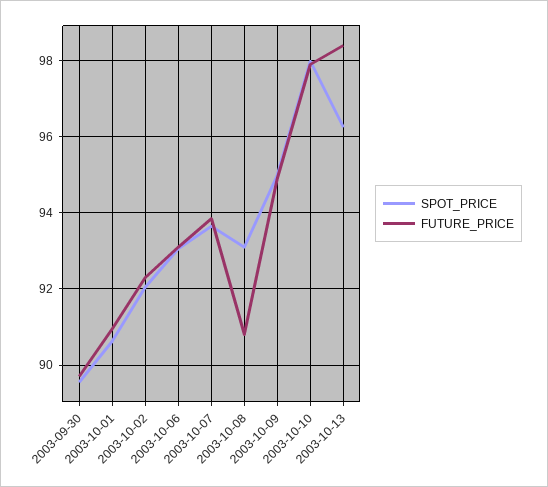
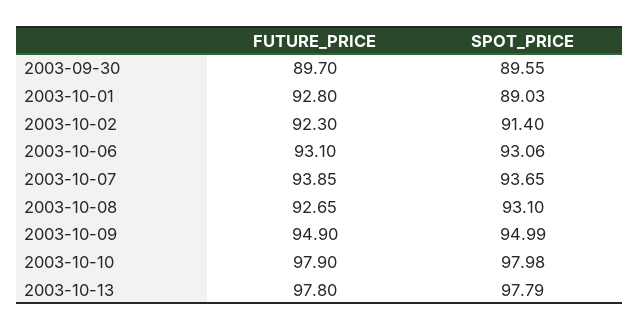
  {
    "SPOT_PRICE": {
      "2003-09-30": 89.55,
-     "2003-10-01": 90.6,
+     "2003-10-01": 89.03,
-     "2003-10-02": 92,
+     "2003-10-02": 91.4,
      "2003-10-06": 93.06,
      "2003-10-07": 93.65,
      "2003-10-08": 93.1,
      "2003-10-09": 94.99,
      "2003-10-10": 97.98,
-     "2003-10-13": 96.2
+     "2003-10-13": 97.79
    },
    "FUTURE_PRICE": {
      "2003-09-30": 89.7,
-     "2003-10-01": 91,
+     "2003-10-01": 92.8,
      "2003-10-02": 92.3,
      "2003-10-06": 93.1,
      "2003-10-07": 93.85,
-     "2003-10-08": 90.8,
+     "2003-10-08": 92.65,
      "2003-10-09": 94.9,
      "2003-10-10": 97.9,
-     "2003-10-13": 98.4
+     "2003-10-13": 97.8
    }
  }

